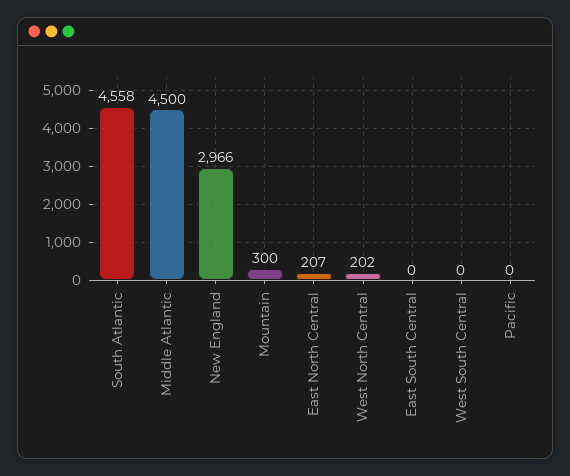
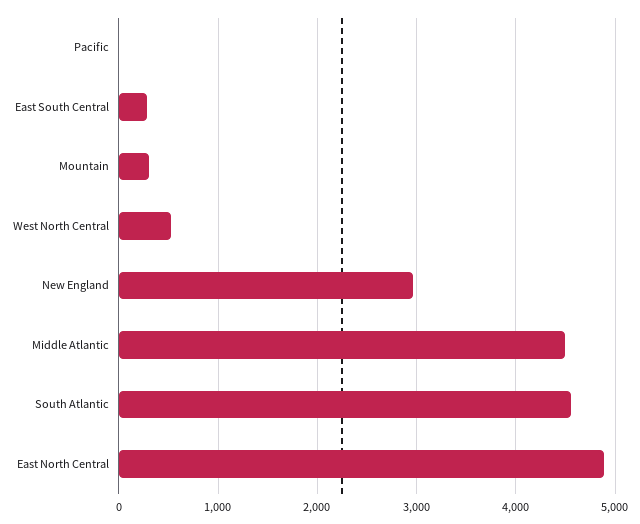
  {
    "South Atlantic": 4558,
    "Middle Atlantic": 4500,
    "New England": 2966,
    "Mountain": 300,
-   "East North Central": 207,
+   "East North Central": 4900,
-   "West North Central": 202,
+   "West North Central": 500,
-   "East South Central": 0,
+   "East South Central": 300,
-   "West South Central": 0,
    "Pacific": 0
  }

